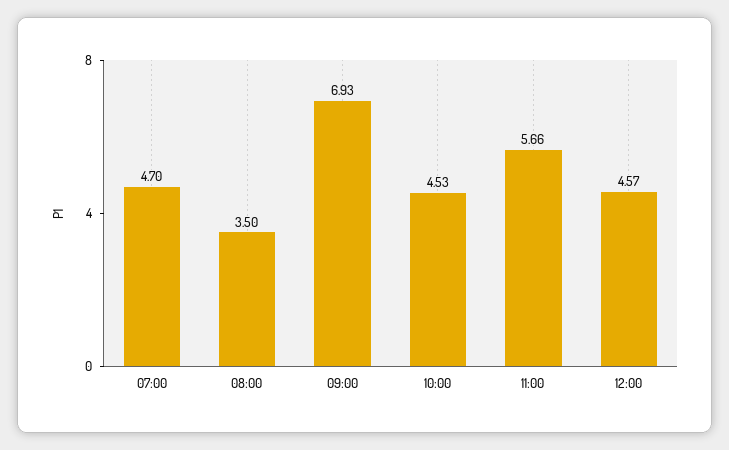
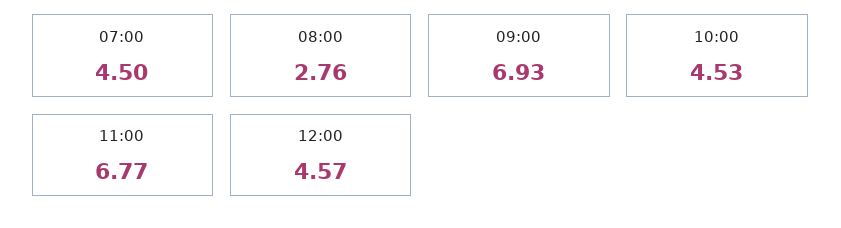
  {
-   "07:00": 4.7,
+   "07:00": 4.5,
-   "08:00": 3.5,
+   "08:00": 2.76,
    "09:00": 6.93,
    "10:00": 4.53,
-   "11:00": 5.66,
+   "11:00": 6.77,
    "12:00": 4.57
  }

